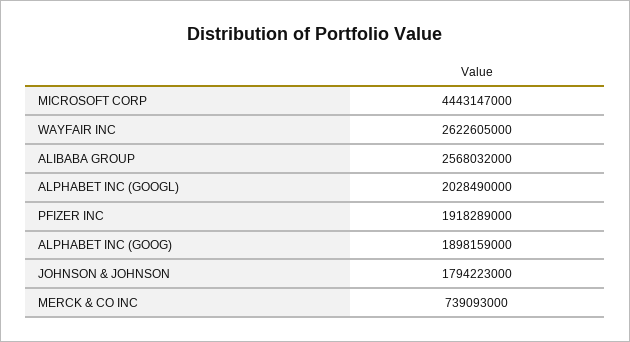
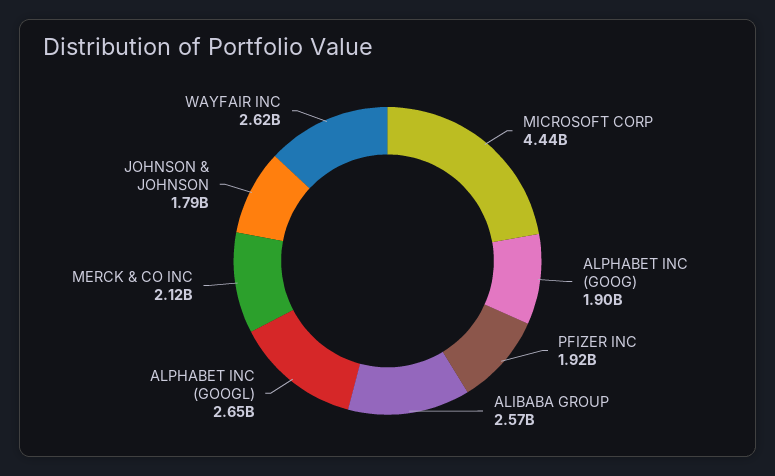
  {
    "MICROSOFT CORP": 4443147000,
    "WAYFAIR INC": 2622605000,
    "ALIBABA GROUP": 2568032000,
-   "ALPHABET INC (GOOGL)": 2028490000,
+   "ALPHABET INC (GOOGL)": 2650000000,
    "PFIZER INC": 1918289000,
    "ALPHABET INC (GOOG)": 1898159000,
    "JOHNSON & JOHNSON": 1794223000,
-   "MERCK & CO INC": 739093000
+   "MERCK & CO INC": 2120000000
  }

